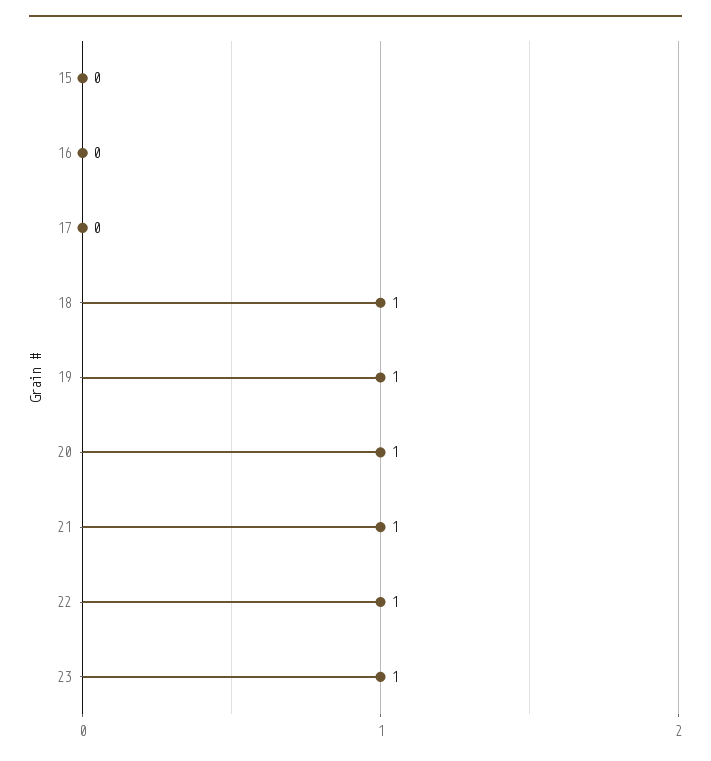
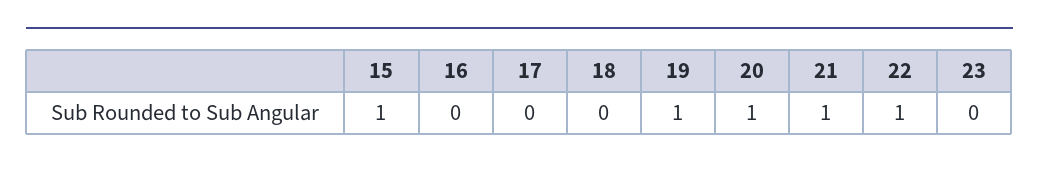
  {
-   "15": 0,
+   "15": 1,
    "16": 0,
    "17": 0,
-   "18": 1,
+   "18": 0,
    "19": 1,
    "20": 1,
    "21": 1,
    "22": 1,
-   "23": 1
+   "23": 0
  }

